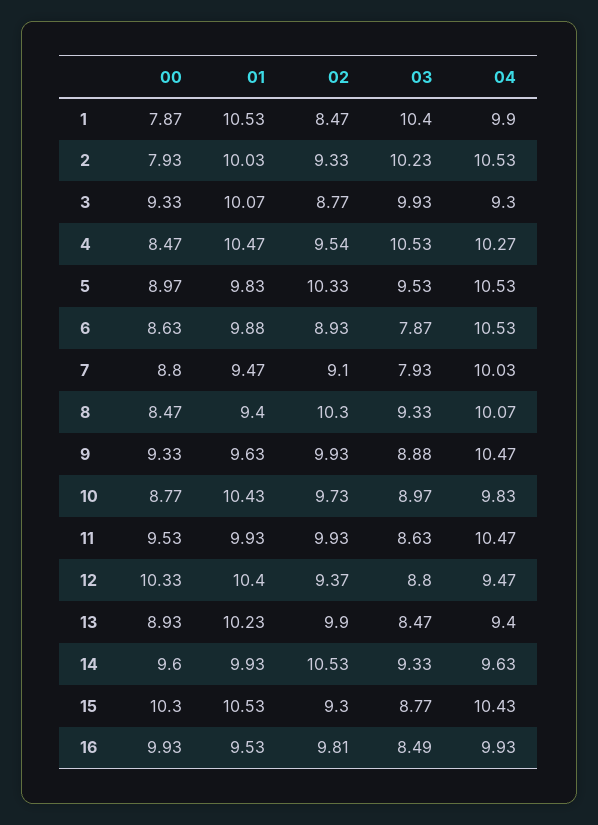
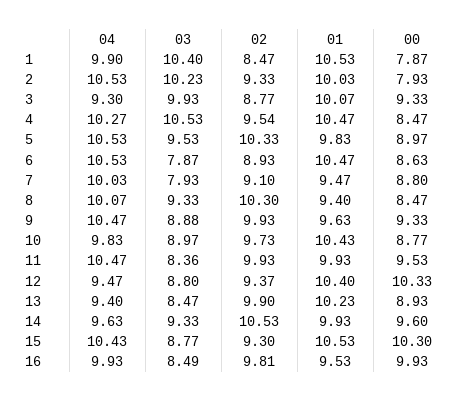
  {
    "00": {
      "1": 7.87,
      "2": 7.93,
      "3": 9.33,
      "4": 8.47,
      "5": 8.97,
      "6": 8.63,
      "7": 8.8,
      "8": 8.47,
      "9": 9.33,
      "10": 8.77,
      "11": 9.53,
      "12": 10.33,
      "13": 8.93,
      "14": 9.6,
      "15": 10.3,
      "16": 9.93
    },
    "01": {
      "1": 10.53,
      "2": 10.03,
      "3": 10.07,
      "4": 10.47,
      "5": 9.83,
-     "6": 9.88,
+     "6": 10.47,
      "7": 9.47,
      "8": 9.4,
      "9": 9.63,
      "10": 10.43,
      "11": 9.93,
      "12": 10.4,
      "13": 10.23,
      "14": 9.93,
      "15": 10.53,
      "16": 9.53
    },
    "02": {
      "1": 8.47,
      "2": 9.33,
      "3": 8.77,
      "4": 9.54,
      "5": 10.33,
      "6": 8.93,
      "7": 9.1,
      "8": 10.3,
      "9": 9.93,
      "10": 9.73,
      "11": 9.93,
      "12": 9.37,
      "13": 9.9,
      "14": 10.53,
      "15": 9.3,
      "16": 9.81
    },
    "03": {
      "1": 10.4,
      "2": 10.23,
      "3": 9.93,
      "4": 10.53,
      "5": 9.53,
      "6": 7.87,
      "7": 7.93,
      "8": 9.33,
      "9": 8.88,
      "10": 8.97,
-     "11": 8.63,
+     "11": 8.36,
      "12": 8.8,
      "13": 8.47,
      "14": 9.33,
      "15": 8.77,
      "16": 8.49
    },
    "04": {
      "1": 9.9,
      "2": 10.53,
      "3": 9.3,
      "4": 10.27,
      "5": 10.53,
      "6": 10.53,
      "7": 10.03,
      "8": 10.07,
      "9": 10.47,
      "10": 9.83,
      "11": 10.47,
      "12": 9.47,
      "13": 9.4,
      "14": 9.63,
      "15": 10.43,
      "16": 9.93
    }
  }

